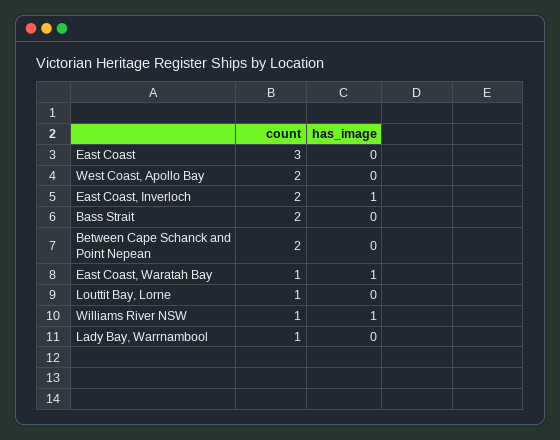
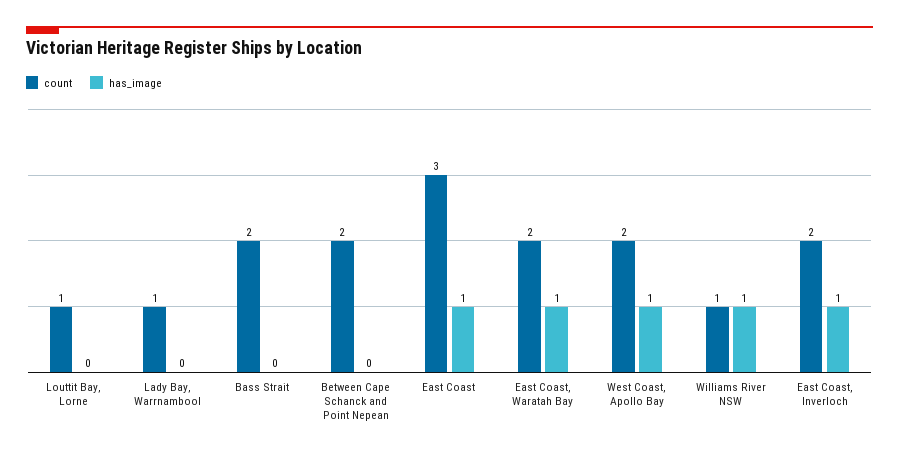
  {
    "count": {
      "East Coast": 3,
      "West Coast, Apollo Bay": 2,
      "East Coast, Inverloch": 2,
      "Bass Strait": 2,
      "Between Cape Schanck and Point Nepean": 2,
-     "East Coast, Waratah Bay": 1,
+     "East Coast, Waratah Bay": 2,
      "Louttit Bay, Lorne": 1,
      "Williams River NSW": 1,
      "Lady Bay, Warrnambool": 1
    },
    "has_image": {
-     "East Coast": 0,
+     "East Coast": 1,
-     "West Coast, Apollo Bay": 0,
+     "West Coast, Apollo Bay": 1,
      "East Coast, Inverloch": 1,
      "Bass Strait": 0,
      "Between Cape Schanck and Point Nepean": 0,
      "East Coast, Waratah Bay": 1,
      "Louttit Bay, Lorne": 0,
      "Williams River NSW": 1,
      "Lady Bay, Warrnambool": 0
    }
  }

